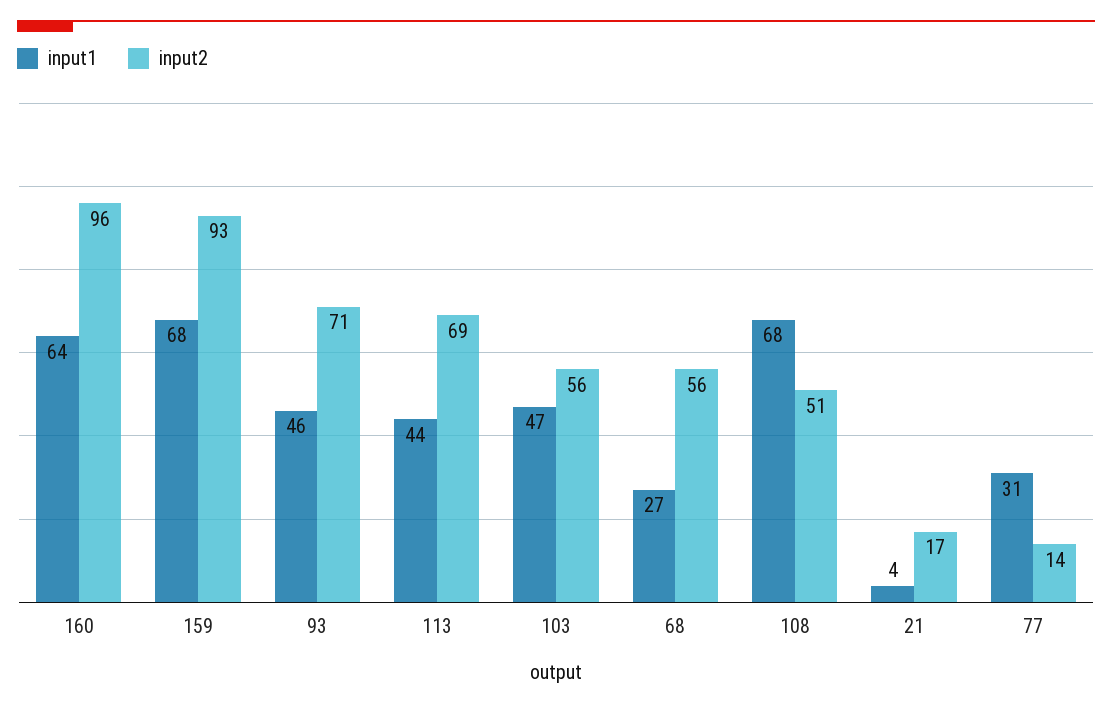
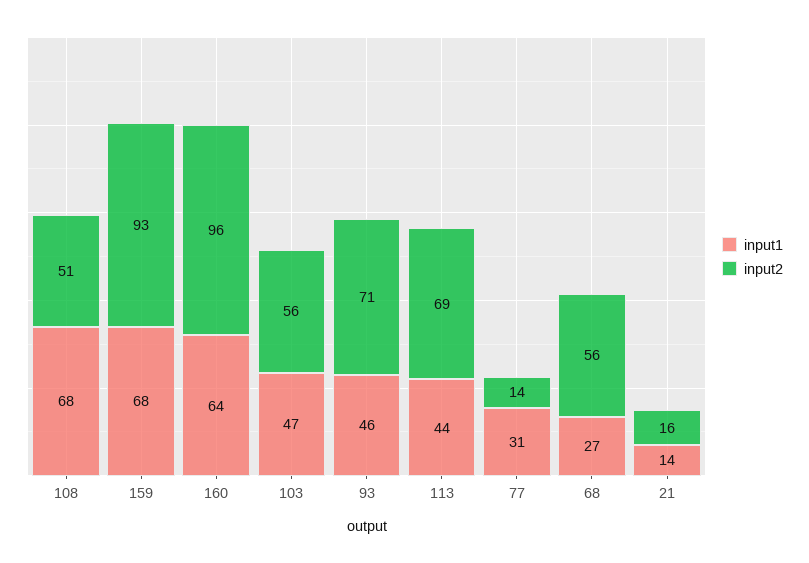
  {
    "input1": {
      "160": 64,
      "159": 68,
      "93": 46,
      "113": 44,
      "103": 47,
      "68": 27,
      "108": 68,
-     "21": 4,
+     "21": 14,
      "77": 31
    },
    "input2": {
      "160": 96,
      "159": 93,
      "93": 71,
      "113": 69,
      "103": 56,
      "68": 56,
      "108": 51,
-     "21": 17,
+     "21": 16,
      "77": 14
    }
  }

